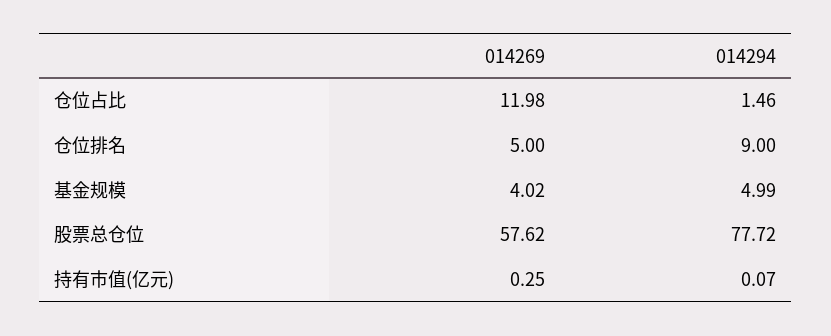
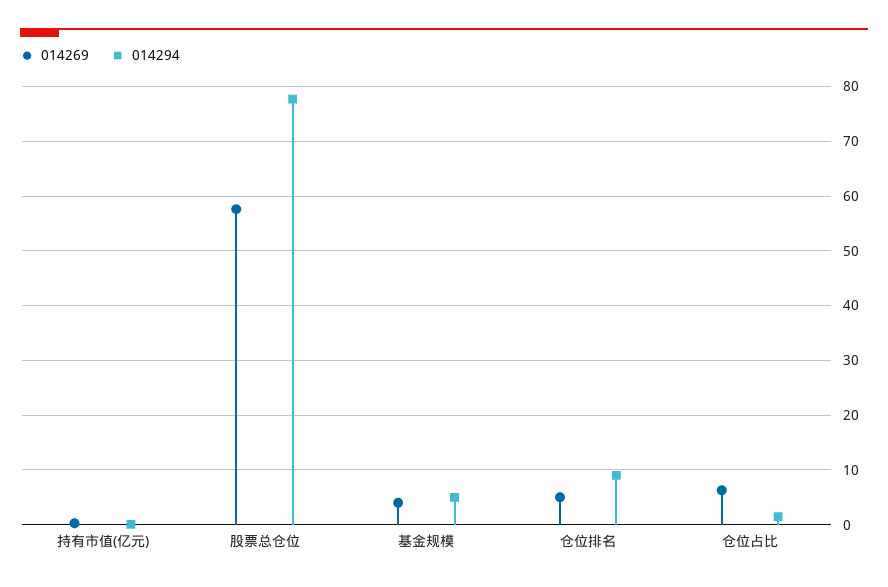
  {
    "014269": {
-     "仓位占比": 11.98,
+     "仓位占比": 6,
      "仓位排名": 5,
      "基金规模": 4.02,
      "股票总仓位": 57.62,
      "持有市值(亿元)": 0.25
    },
    "014294": {
      "仓位占比": 1.46,
      "仓位排名": 9,
      "基金规模": 4.99,
      "股票总仓位": 77.72,
      "持有市值(亿元)": 0.07
    }
  }

